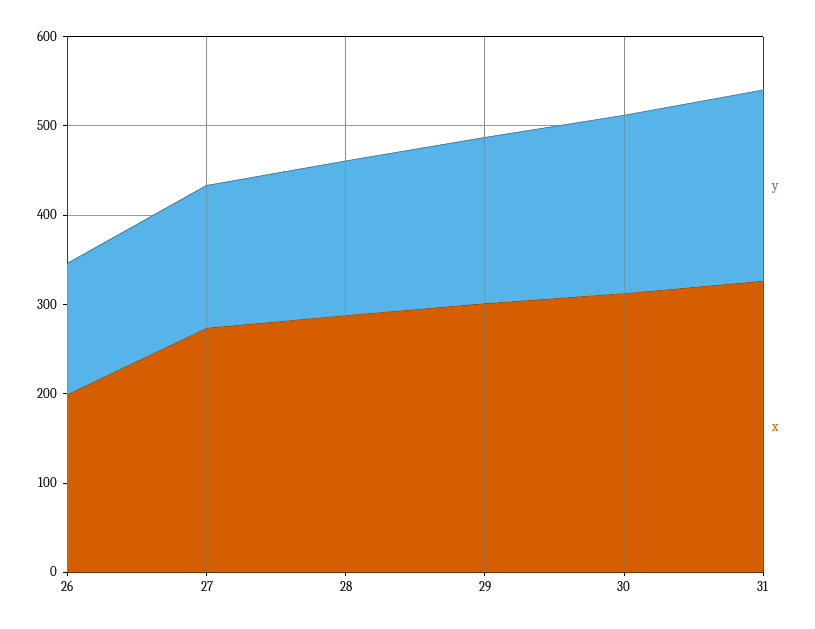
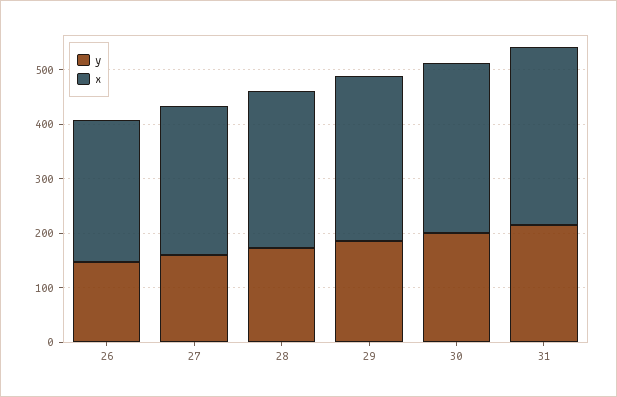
  {
    "y": {
      "26": 140,
      "27": 160,
      "28": 180,
      "29": 180,
      "30": 200,
      "31": 220
    },
    "x": {
-     "26": 200,
+     "26": 260,
      "27": 280,
      "28": 280,
      "29": 300,
      "30": 320,
      "31": 320
    }
  }

